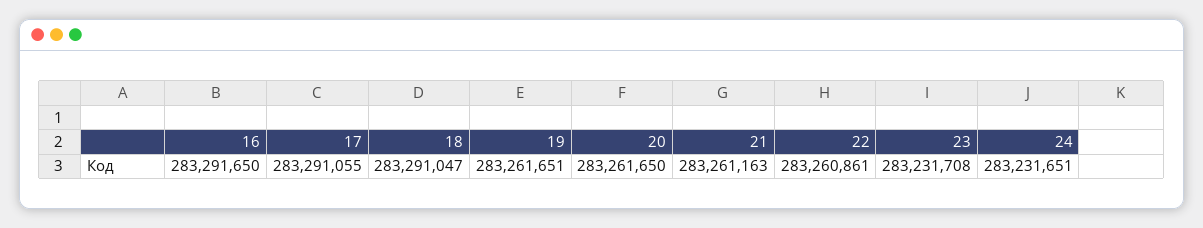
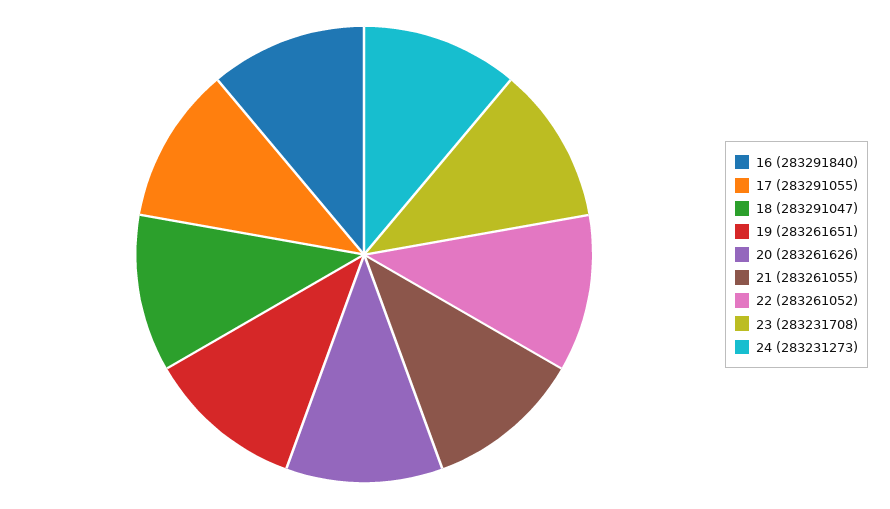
  {
-   "16": 283291650,
+   "16": 283291840,
    "17": 283291055,
    "18": 283291047,
    "19": 283261651,
-   "20": 283261650,
+   "20": 283261626,
-   "21": 283261163,
+   "21": 283261055,
-   "22": 283260861,
+   "22": 283261052,
    "23": 283231708,
-   "24": 283231651
+   "24": 283231273
  }

